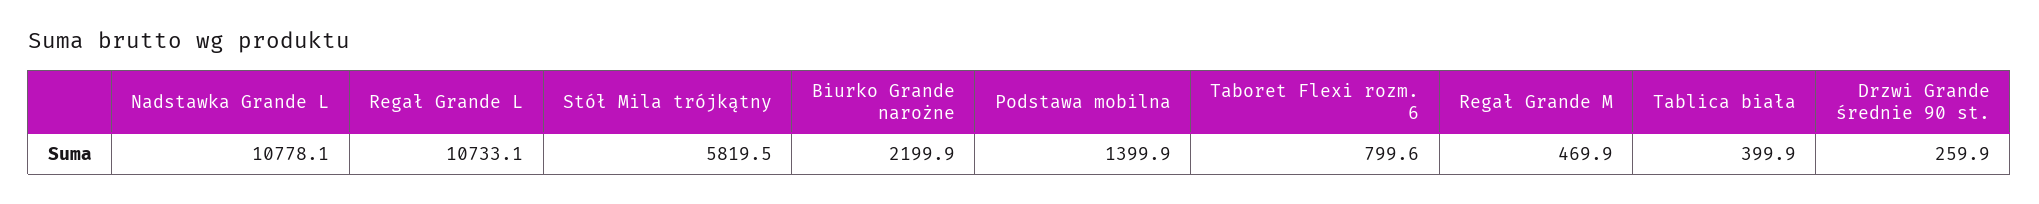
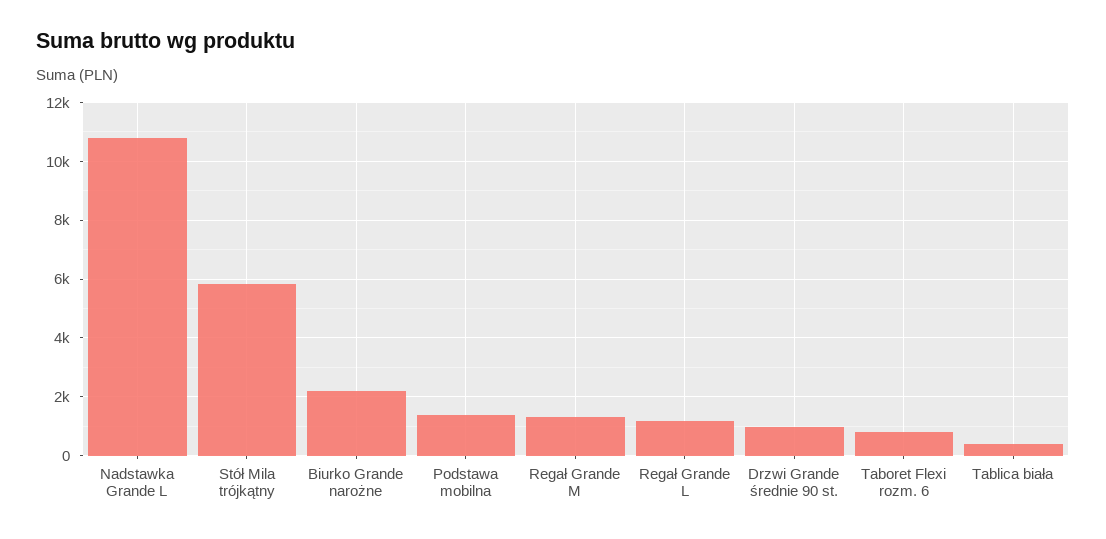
  {
    "Nadstawka Grande L": 10778.1,
-   "Regał Grande L": 10733.1,
+   "Regał Grande L": 1250,
    "Stół Mila trójkątny": 5819.5,
    "Biurko Grande narożne": 2199.9,
    "Podstawa mobilna": 1399.9,
    "Taboret Flexi rozm. 6": 799.6,
-   "Regał Grande M": 469.9,
+   "Regał Grande M": 1250,
    "Tablica biała": 399.9,
-   "Drzwi Grande średnie 90 st.": 259.9
+   "Drzwi Grande średnie 90 st.": 1000
  }

